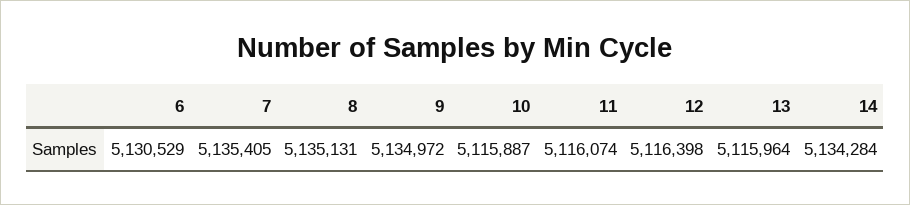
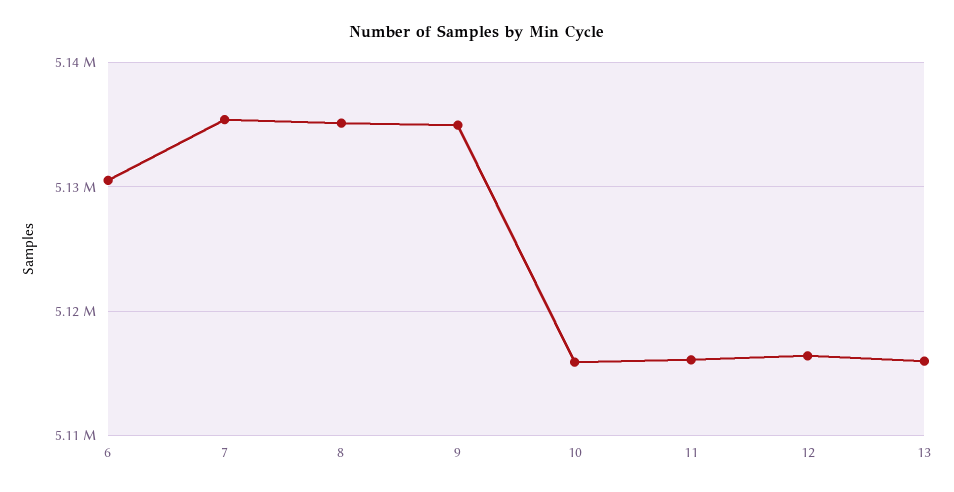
  {
    "6": 5130529,
    "7": 5135405,
    "8": 5135131,
    "9": 5134972,
    "10": 5115887,
    "11": 5116074,
    "12": 5116398,
-   "13": 5115964,
+   "13": 5115964
-   "14": 5134284
  }

